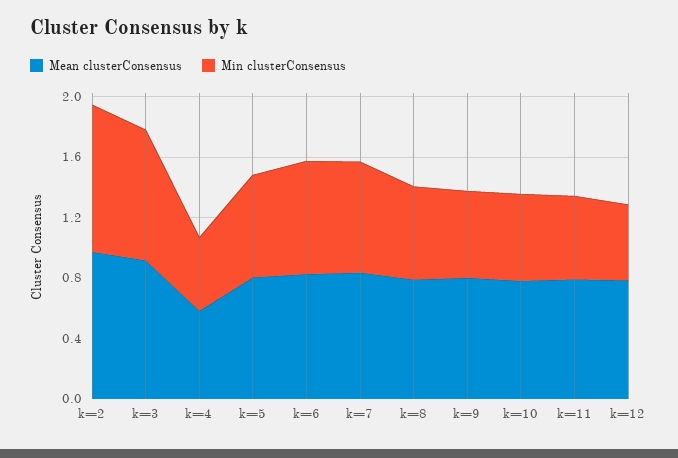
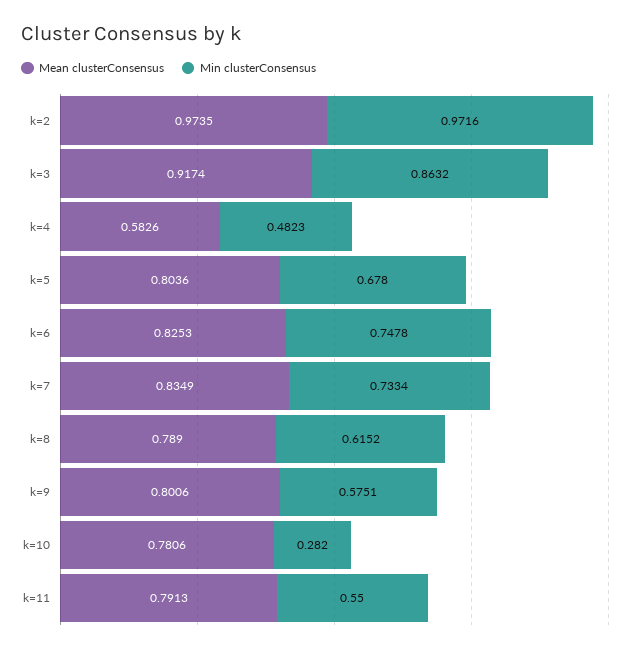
  {
    "Mean clusterConsensus": {
      "k=2": 0.9735,
      "k=3": 0.9174,
      "k=4": 0.5826,
      "k=5": 0.8036,
      "k=6": 0.8253,
      "k=7": 0.8349,
      "k=8": 0.789,
      "k=9": 0.8006,
      "k=10": 0.7806,
-     "k=11": 0.7913,
+     "k=11": 0.7913
-     "k=12": 0.8
    },
    "Min clusterConsensus": {
      "k=2": 0.9716,
      "k=3": 0.8632,
      "k=4": 0.4823,
      "k=5": 0.678,
      "k=6": 0.7478,
      "k=7": 0.7334,
      "k=8": 0.6152,
      "k=9": 0.5751,
-     "k=10": 0.6,
+     "k=10": 0.282,
-     "k=11": 0.55,
+     "k=11": 0.55
-     "k=12": 0.5
    }
  }

